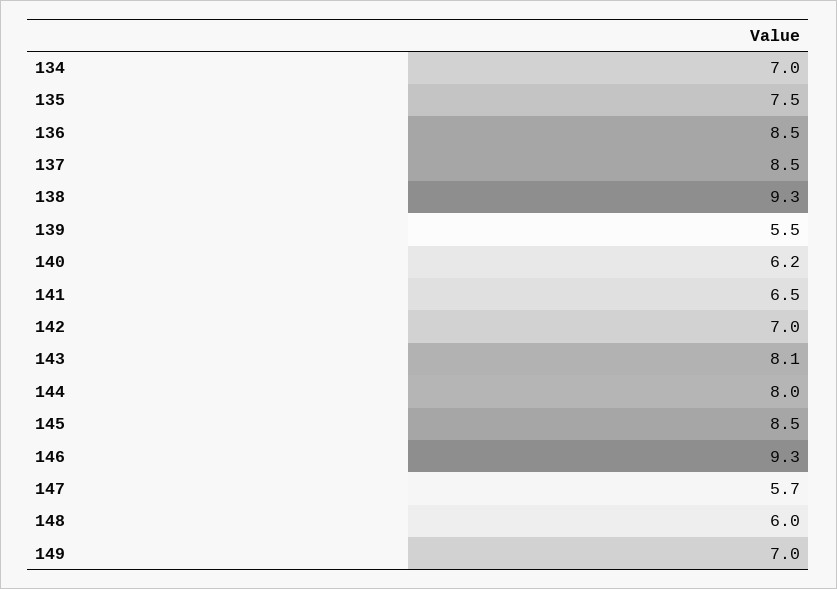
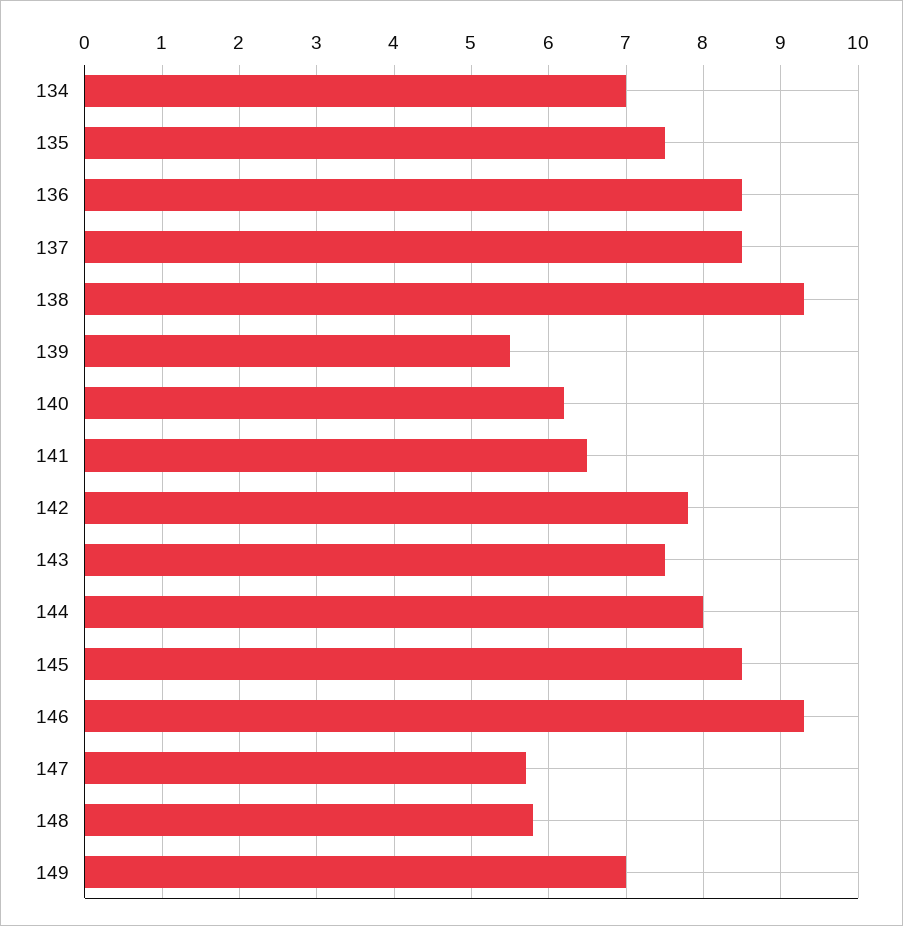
  {
    "134": 7,
    "135": 7.5,
    "136": 8.5,
    "137": 8.5,
    "138": 9.3,
    "139": 5.5,
    "140": 6.2,
    "141": 6.5,
-   "142": 7,
+   "142": 7.8,
-   "143": 8.1,
+   "143": 7.5,
    "144": 8,
    "145": 8.5,
    "146": 9.3,
    "147": 5.7,
-   "148": 6,
+   "148": 5.8,
    "149": 7
  }

